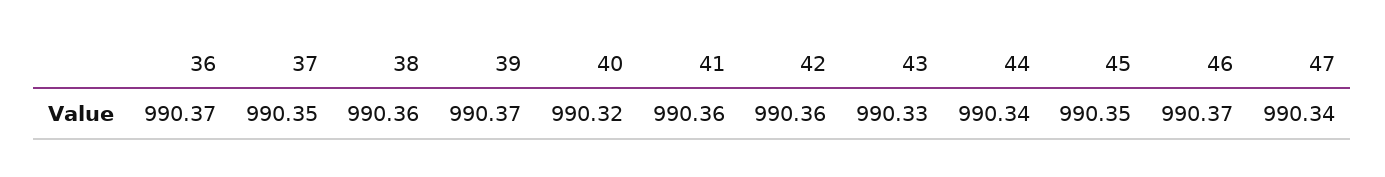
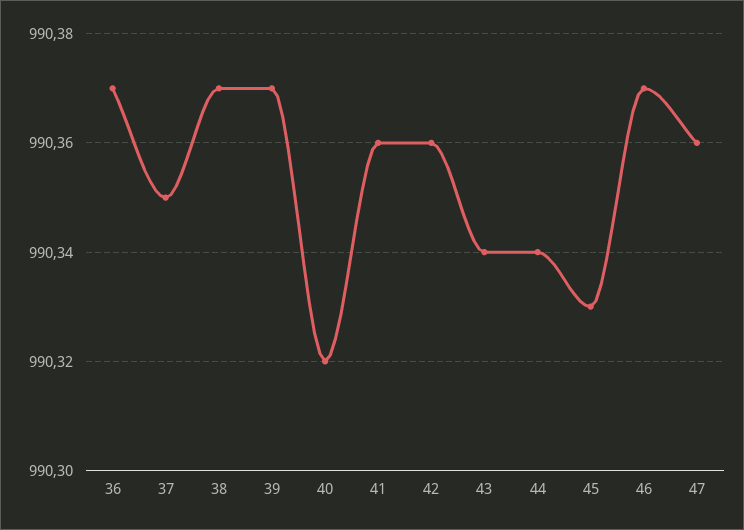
  {
    "36": 990.37,
    "37": 990.35,
-   "38": 990.36,
+   "38": 990.37,
    "39": 990.37,
    "40": 990.32,
    "41": 990.36,
    "42": 990.36,
-   "43": 990.33,
+   "43": 990.34,
    "44": 990.34,
-   "45": 990.35,
+   "45": 990.33,
    "46": 990.37,
-   "47": 990.34
+   "47": 990.36
  }

